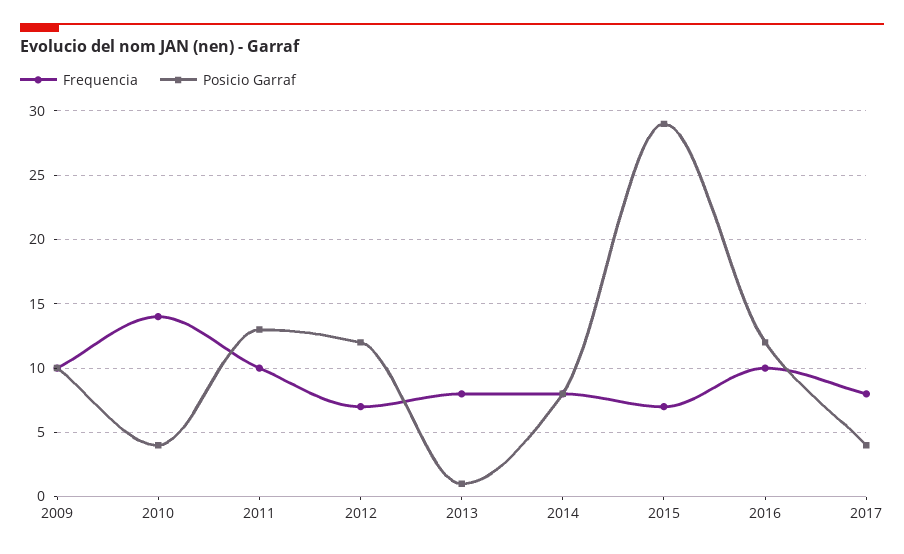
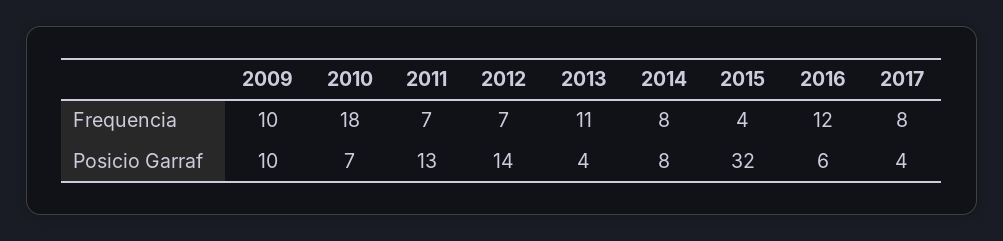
  {
    "Frequencia": {
      "2009": 10,
-     "2010": 14,
+     "2010": 18,
-     "2011": 10,
+     "2011": 7,
      "2012": 7,
-     "2013": 8,
+     "2013": 11,
      "2014": 8,
-     "2015": 7,
+     "2015": 4,
-     "2016": 10,
+     "2016": 12,
      "2017": 8
    },
    "Posicio Garraf": {
      "2009": 10,
-     "2010": 4,
+     "2010": 7,
      "2011": 13,
-     "2012": 12,
+     "2012": 14,
-     "2013": 1,
+     "2013": 4,
      "2014": 8,
-     "2015": 29,
+     "2015": 32,
-     "2016": 12,
+     "2016": 6,
      "2017": 4
    }
  }

